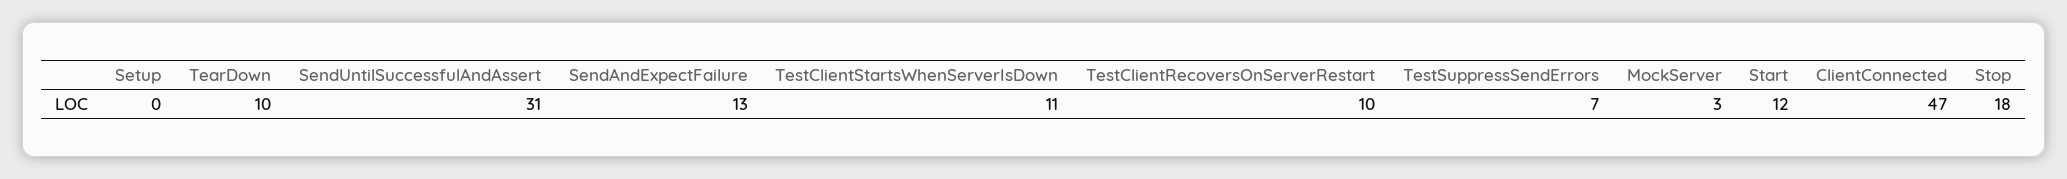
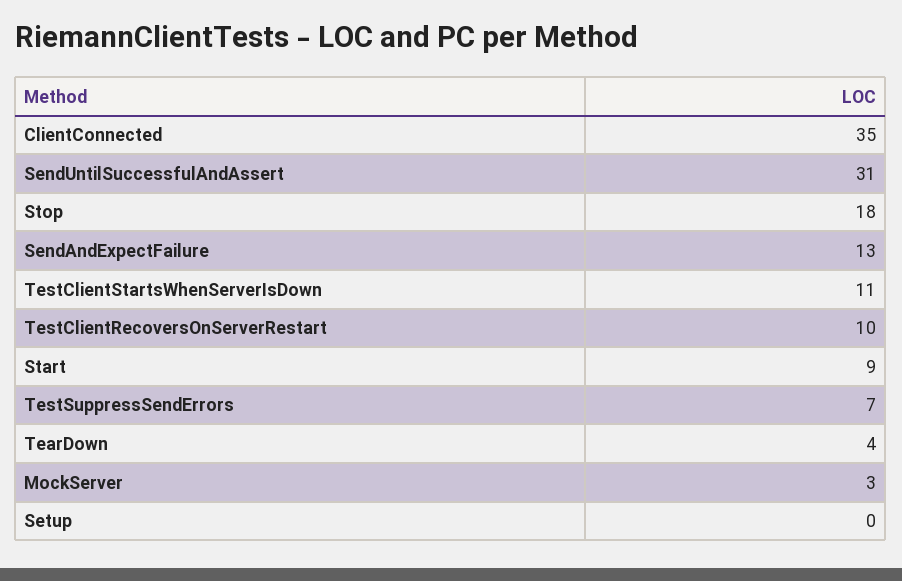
  {
    "Setup": 0,
-   "TearDown": 10,
+   "TearDown": 4,
    "SendUntilSuccessfulAndAssert": 31,
    "SendAndExpectFailure": 13,
    "TestClientStartsWhenServerIsDown": 11,
    "TestClientRecoversOnServerRestart": 10,
    "TestSuppressSendErrors": 7,
    "MockServer": 3,
-   "Start": 12,
+   "Start": 9,
-   "ClientConnected": 47,
+   "ClientConnected": 35,
    "Stop": 18
  }

